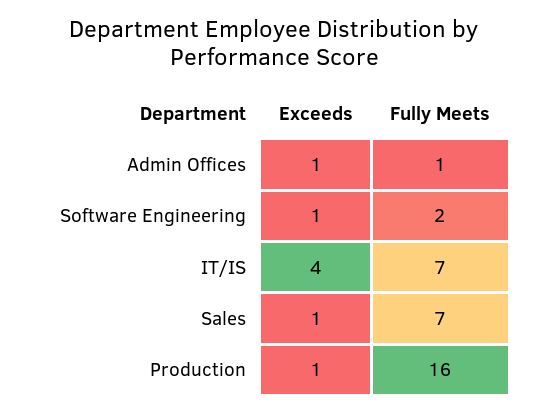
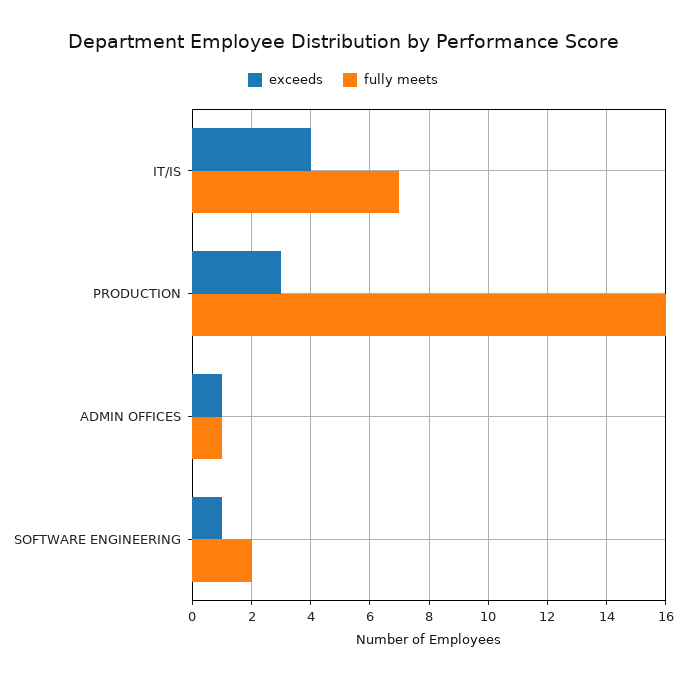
  {
    "Exceeds": {
      "Admin Offices": 1,
      "Software Engineering": 1,
      "IT/IS": 4,
-     "Sales": 1,
-     "Production": 1
+     "Production": 3
    },
    "Fully Meets": {
      "Admin Offices": 1,
      "Software Engineering": 2,
      "IT/IS": 7,
-     "Sales": 7,
      "Production": 16
    }
  }

